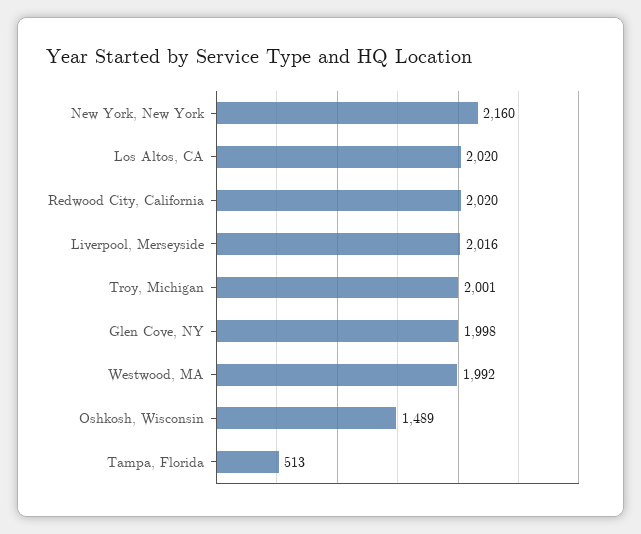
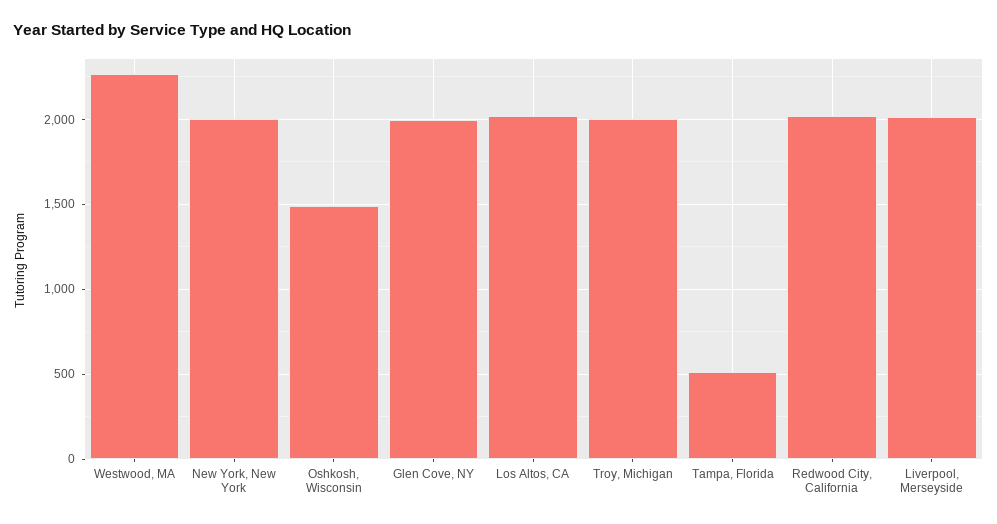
  {
-   "New York, New York": 2160,
+   "New York, New York": 2000,
    "Los Altos, CA": 2020,
    "Redwood City, California": 2020,
    "Liverpool, Merseyside": 2016,
    "Troy, Michigan": 2001,
    "Glen Cove, NY": 1998,
-   "Westwood, MA": 1992,
+   "Westwood, MA": 2250,
    "Oshkosh, Wisconsin": 1489,
    "Tampa, Florida": 513
  }

